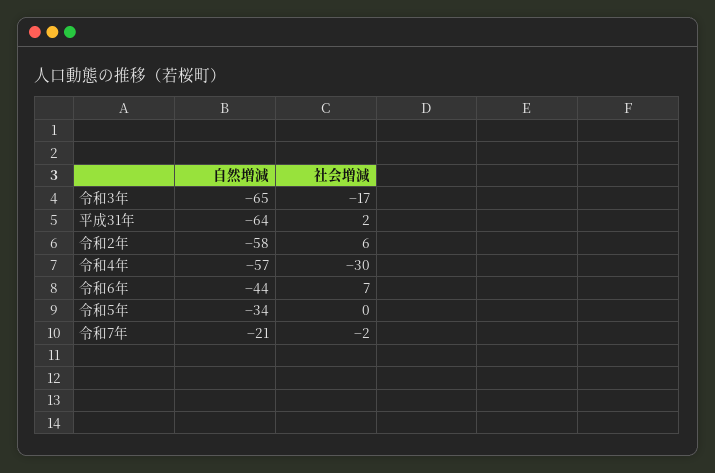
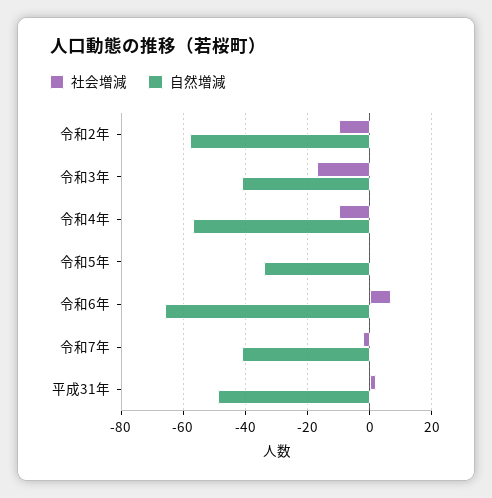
  {
    "自然増減": {
-     "令和3年": -65,
+     "令和3年": -40,
-     "平成31年": -64,
+     "平成31年": -50,
      "令和2年": -58,
      "令和4年": -57,
-     "令和6年": -44,
+     "令和6年": -65,
      "令和5年": -34,
-     "令和7年": -21
+     "令和7年": -40
    },
    "社会増減": {
      "令和3年": -17,
      "平成31年": 2,
-     "令和2年": 6,
+     "令和2年": -10,
-     "令和4年": -30,
+     "令和4年": -10,
      "令和6年": 7,
      "令和5年": 0,
      "令和7年": -2
    }
  }

